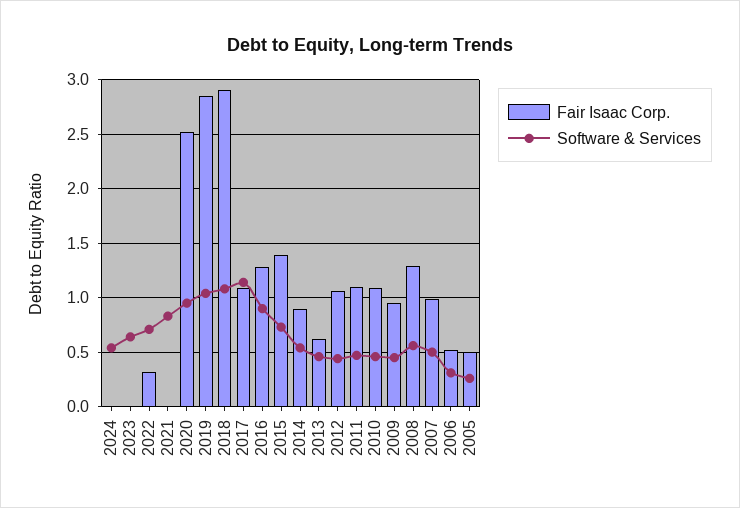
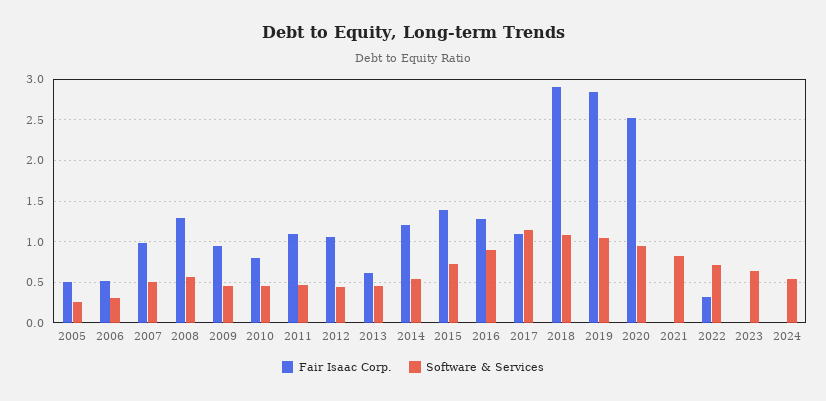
  {
    "Fair Isaac Corp.": {
      "2024": 0,
      "2023": 0,
      "2022": 0.3,
      "2021": 0,
      "2020": 2.5,
      "2019": 2.9,
      "2018": 2.9,
      "2017": 1.1,
      "2016": 1.3,
      "2015": 1.4,
-     "2014": 0.9,
+     "2014": 1.2,
      "2013": 0.6,
      "2012": 1.1,
      "2011": 1.1,
-     "2010": 1.1,
+     "2010": 0.8,
      "2009": 1,
      "2008": 1.3,
      "2007": 1,
      "2006": 0.5,
      "2005": 0.5
    },
    "Software & Services": {
      "2024": 0.5,
      "2023": 0.6,
      "2022": 0.7,
      "2021": 0.8,
      "2020": 1,
      "2019": 1,
      "2018": 1.1,
      "2017": 1.1,
      "2016": 0.9,
      "2015": 0.7,
      "2014": 0.5,
      "2013": 0.5,
      "2012": 0.4,
      "2011": 0.5,
      "2010": 0.5,
      "2009": 0.5,
      "2008": 0.6,
      "2007": 0.5,
      "2006": 0.3,
      "2005": 0.3
    }
  }

